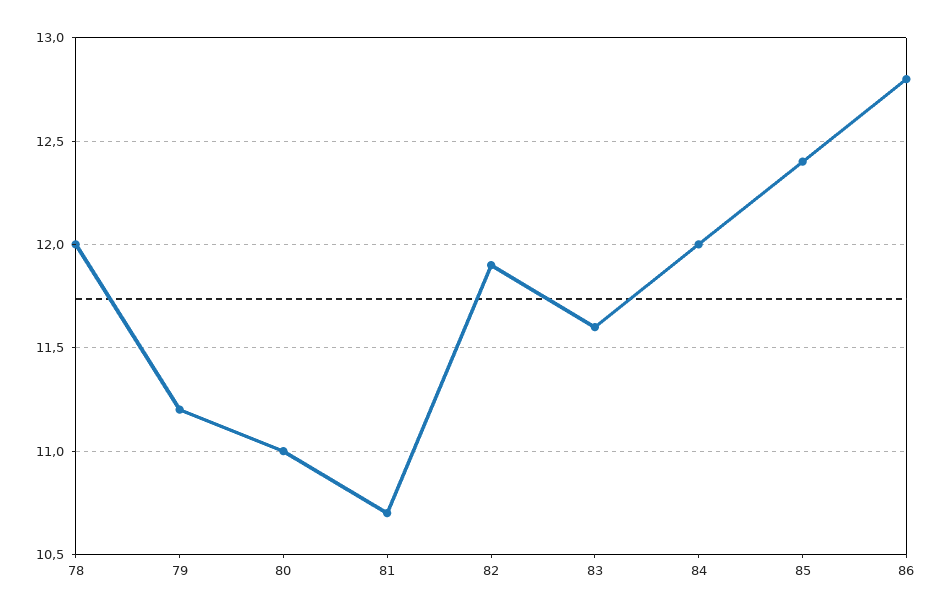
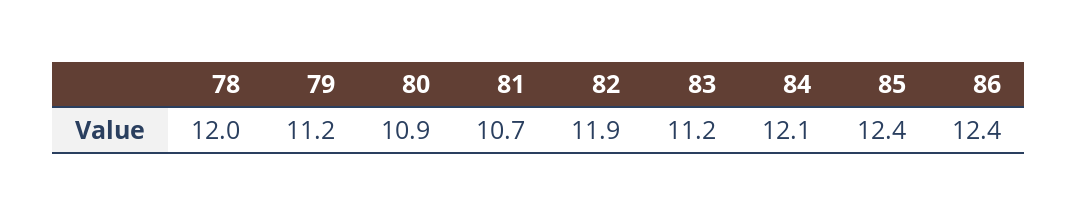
  {
    "78": 12,
    "79": 11.2,
-   "80": 11,
+   "80": 10.9,
    "81": 10.7,
    "82": 11.9,
-   "83": 11.6,
+   "83": 11.2,
-   "84": 12,
+   "84": 12.1,
    "85": 12.4,
-   "86": 12.8
+   "86": 12.4
  }

